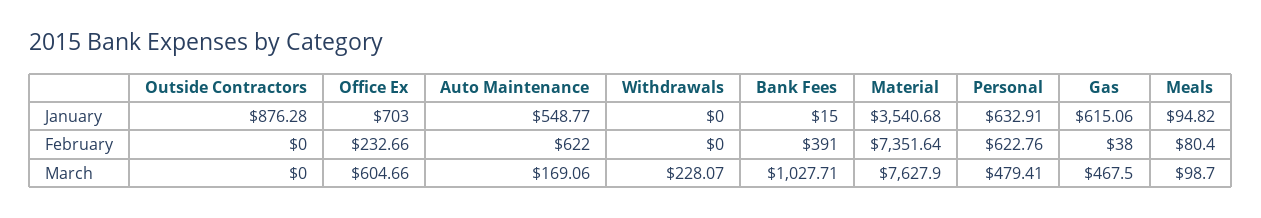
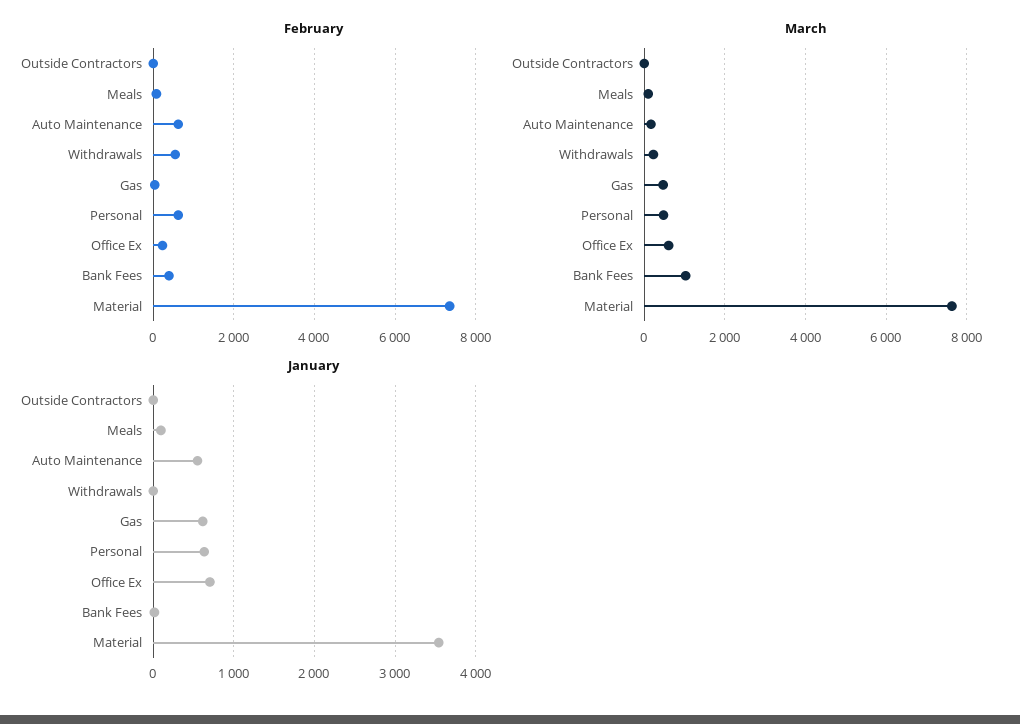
  {
    "January": {
-     "Outside Contractors": 876.28,
+     "Outside Contractors": 0,
      "Office Ex": 703,
      "Auto Maintenance": 548.77,
      "Withdrawals": 0,
      "Bank Fees": 15,
      "Material": 3540.68,
      "Personal": 632.91,
      "Gas": 615.06,
      "Meals": 94.82
    },
    "February": {
      "Outside Contractors": 0,
      "Office Ex": 232.66,
      "Auto Maintenance": 622,
-     "Withdrawals": 0,
+     "Withdrawals": 600,
      "Bank Fees": 391,
      "Material": 7351.64,
      "Personal": 622.76,
      "Gas": 38,
      "Meals": 80.4
    },
    "March": {
      "Outside Contractors": 0,
      "Office Ex": 604.66,
      "Auto Maintenance": 169.06,
      "Withdrawals": 228.07,
      "Bank Fees": 1027.71,
      "Material": 7627.9,
      "Personal": 479.41,
      "Gas": 467.5,
      "Meals": 98.7
    }
  }

